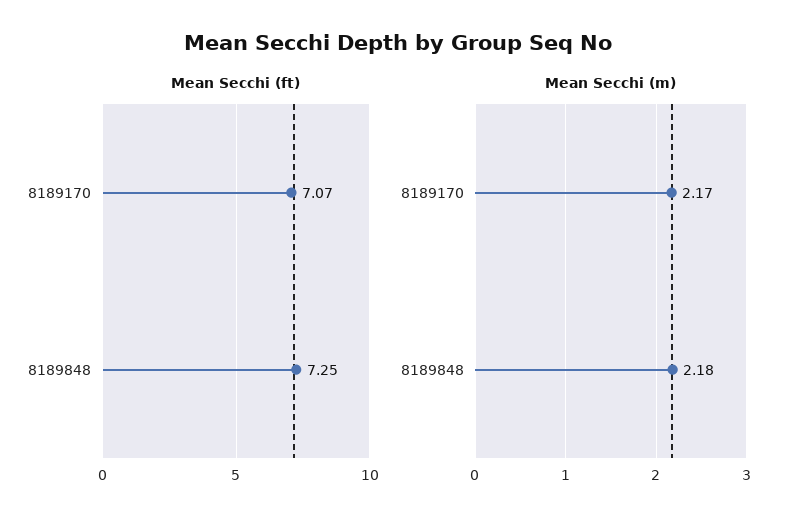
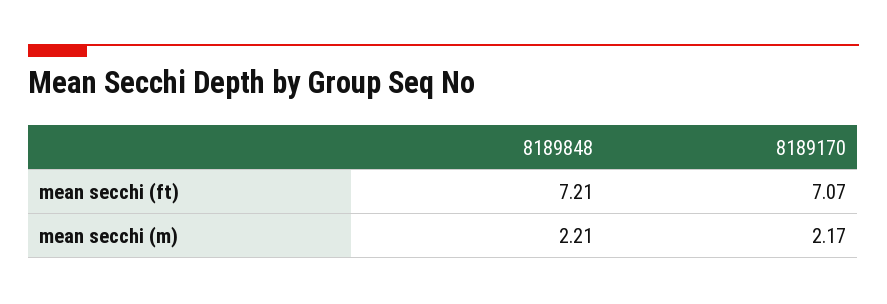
  {
    "Mean Secchi (ft)": {
      "8189170": 7.07,
-     "8189848": 7.25
+     "8189848": 7.21
    },
    "Mean Secchi (m)": {
      "8189170": 2.17,
-     "8189848": 2.18
+     "8189848": 2.21
    }
  }

